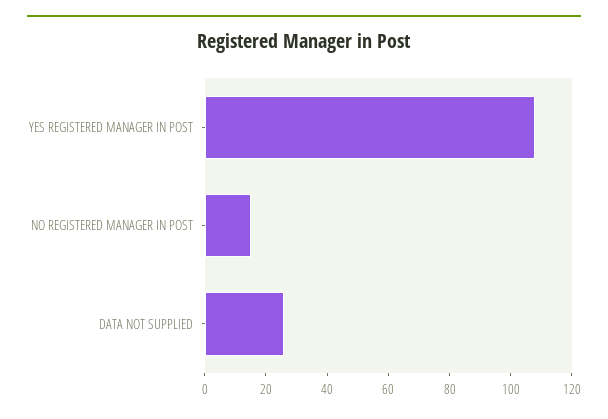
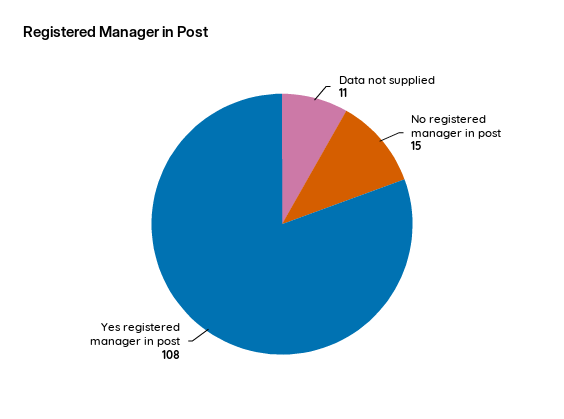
  {
    "YES REGISTERED MANAGER IN POST": 108,
    "NO REGISTERED MANAGER IN POST": 15,
-   "DATA NOT SUPPLIED": 25
+   "DATA NOT SUPPLIED": 11
  }

